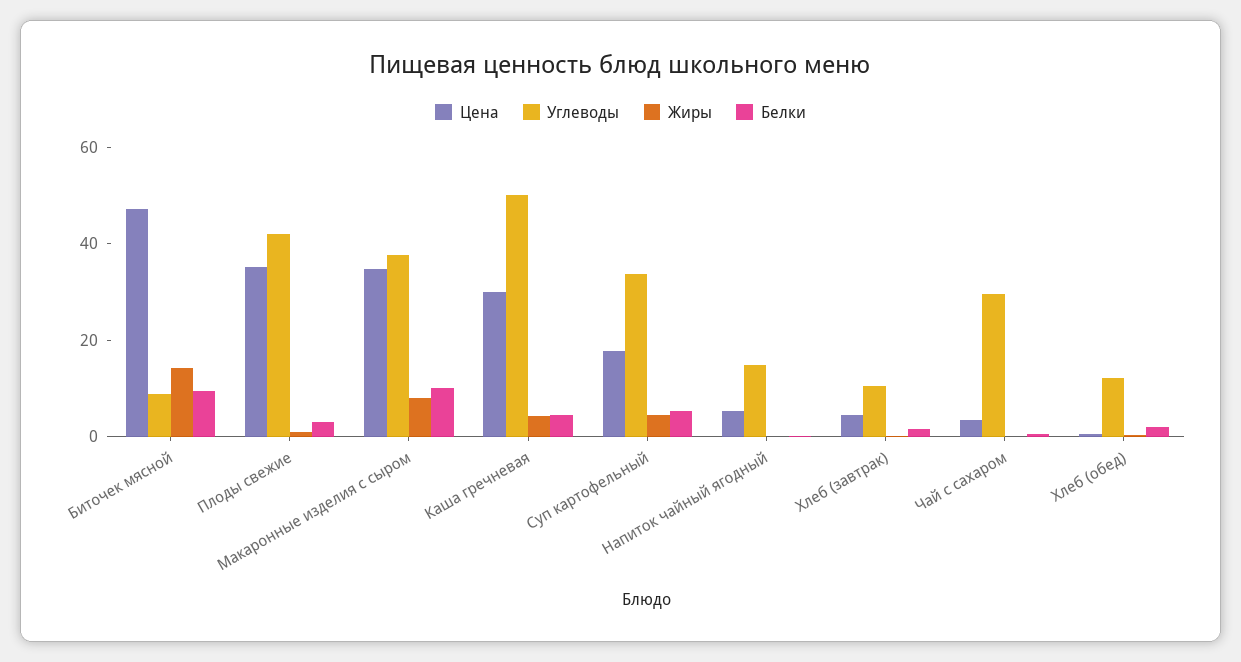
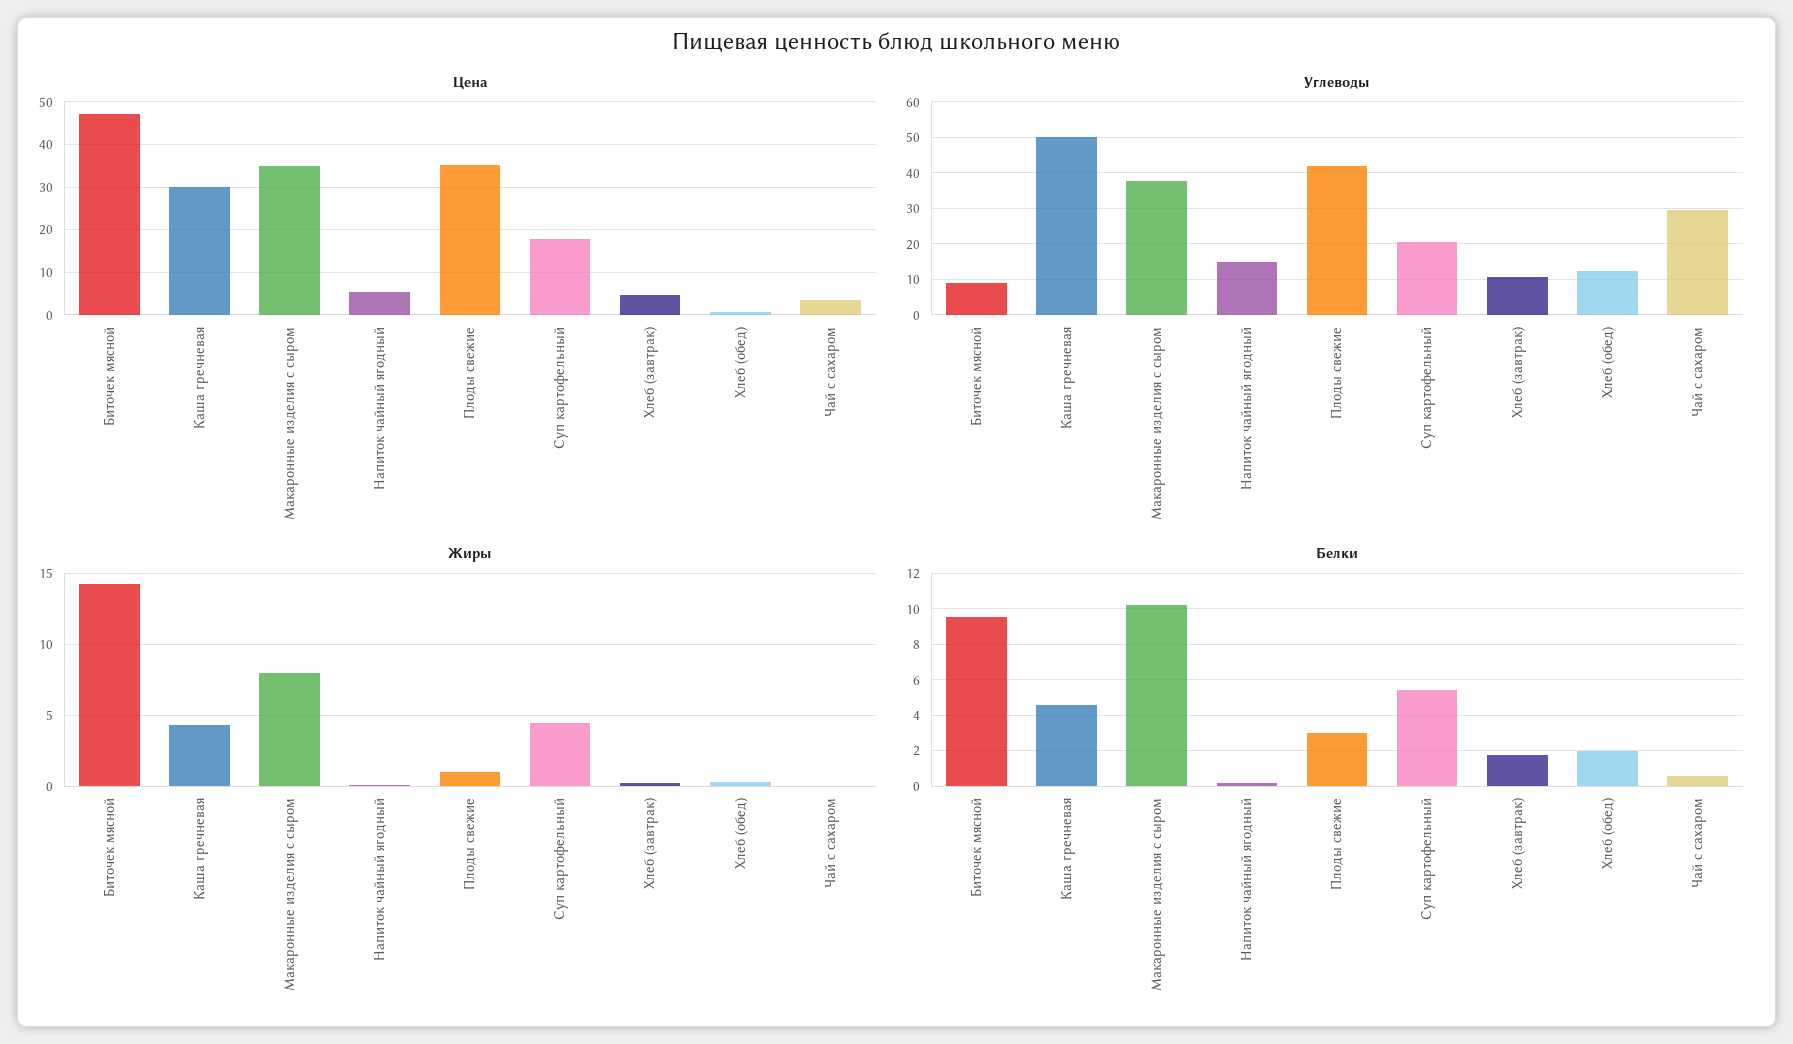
  {
    "Цена": {
      "Биточек мясной": 48,
      "Плоды свежие": 36,
      "Макаронные изделия с сыром": 34,
      "Каша гречневая": 30,
      "Суп картофельный": 18,
      "Напиток чайный ягодный": 6,
      "Хлеб (завтрак)": 4,
      "Чай с сахаром": 4,
      "Хлеб (обед)": 0
    },
    "Углеводы": {
      "Биточек мясной": 8,
      "Плоды свежие": 42,
      "Макаронные изделия с сыром": 38,
      "Каша гречневая": 50,
-     "Суп картофельный": 35,
+     "Суп картофельный": 20,
      "Напиток чайный ягодный": 16,
      "Хлеб (завтрак)": 10,
      "Чай с сахаром": 30,
      "Хлеб (обед)": 12
    },
    "Жиры": {
      "Биточек мясной": 14.5,
      "Плоды свежие": 1,
      "Макаронные изделия с сыром": 8,
      "Каша гречневая": 4.5,
      "Суп картофельный": 4.5,
      "Напиток чайный ягодный": 0,
      "Хлеб (завтрак)": 0,
      "Чай с сахаром": 0,
      "Хлеб (обед)": 0.5
    },
    "Белки": {
      "Биточек мясной": 9.5,
      "Плоды свежие": 3,
      "Макаронные изделия с сыром": 10,
      "Каша гречневая": 4.5,
      "Суп картофельный": 5.5,
      "Напиток чайный ягодный": 0,
      "Хлеб (завтрак)": 1.5,
      "Чай с сахаром": 0.5,
      "Хлеб (обед)": 2
    }
  }

